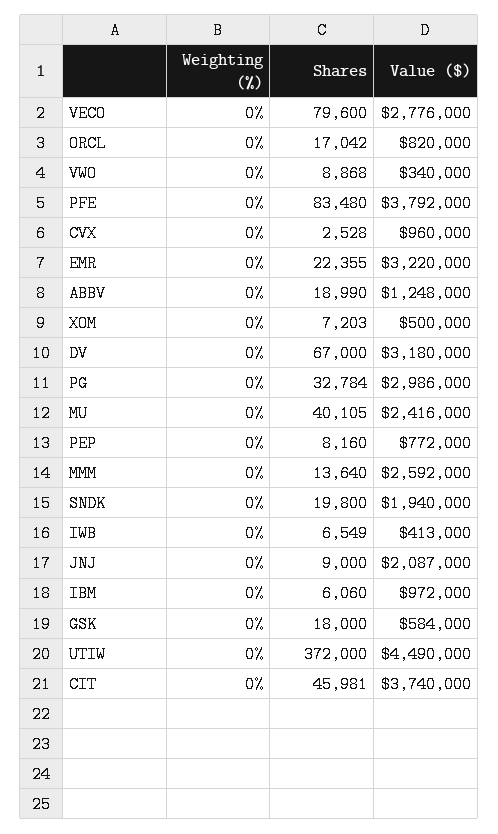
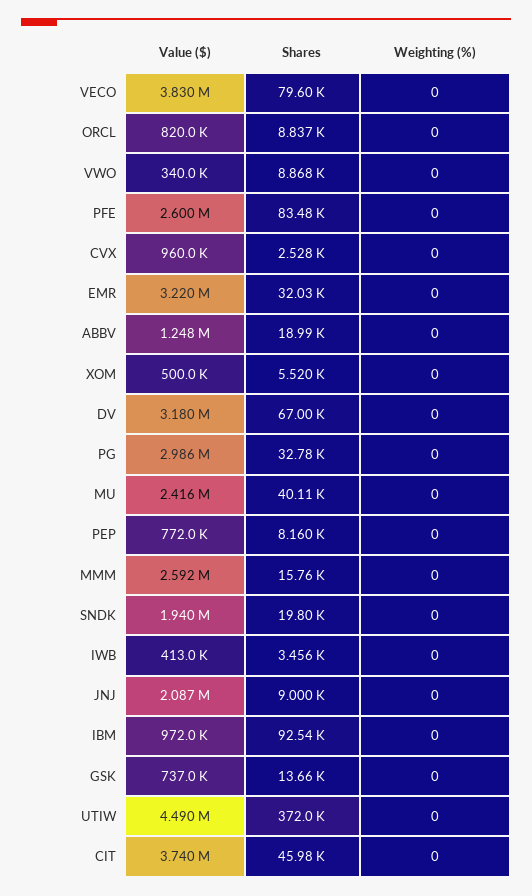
  {
    "Weighting (%)": {
      "VECO": 0,
      "ORCL": 0,
      "VWO": 0,
      "PFE": 0,
      "CVX": 0,
      "EMR": 0,
      "ABBV": 0,
      "XOM": 0,
      "DV": 0,
      "PG": 0,
      "MU": 0,
      "PEP": 0,
      "MMM": 0,
      "SNDK": 0,
      "IWB": 0,
      "JNJ": 0,
      "IBM": 0,
      "GSK": 0,
      "UTIW": 0,
      "CIT": 0
    },
    "Shares": {
      "VECO": 79600,
-     "ORCL": 17042,
+     "ORCL": 8837,
      "VWO": 8868,
      "PFE": 83480,
      "CVX": 2528,
-     "EMR": 22355,
+     "EMR": 32030,
      "ABBV": 18990,
-     "XOM": 7203,
+     "XOM": 5520,
      "DV": 67000,
      "PG": 32784,
      "MU": 40105,
      "PEP": 8160,
-     "MMM": 13640,
+     "MMM": 15760,
      "SNDK": 19800,
-     "IWB": 6549,
+     "IWB": 3456,
      "JNJ": 9000,
-     "IBM": 6060,
+     "IBM": 92540,
-     "GSK": 18000,
+     "GSK": 13660,
      "UTIW": 372000,
      "CIT": 45981
    },
    "Value ($)": {
-     "VECO": 2776000,
+     "VECO": 3830000,
      "ORCL": 820000,
      "VWO": 340000,
-     "PFE": 3792000,
+     "PFE": 2600000,
      "CVX": 960000,
      "EMR": 3220000,
      "ABBV": 1248000,
      "XOM": 500000,
      "DV": 3180000,
      "PG": 2986000,
      "MU": 2416000,
      "PEP": 772000,
      "MMM": 2592000,
      "SNDK": 1940000,
      "IWB": 413000,
      "JNJ": 2087000,
      "IBM": 972000,
-     "GSK": 584000,
+     "GSK": 737000,
      "UTIW": 4490000,
      "CIT": 3740000
    }
  }

